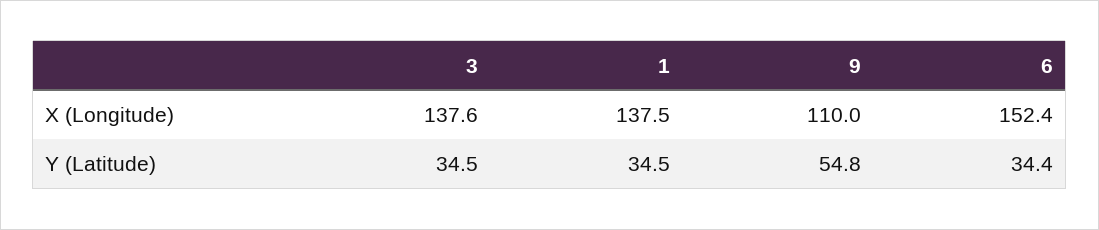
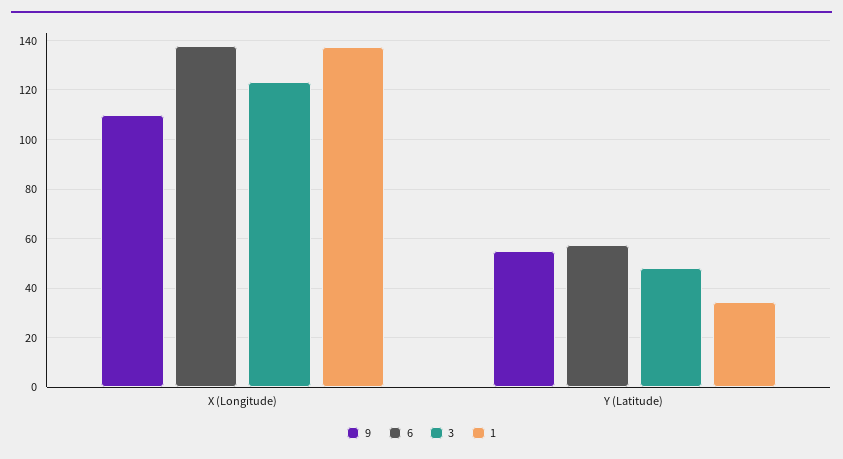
  {
    "3": {
-     "X (Longitude)": 137.6,
+     "X (Longitude)": 122.5,
-     "Y (Latitude)": 34.5
+     "Y (Latitude)": 47.5
    },
    "1": {
      "X (Longitude)": 137.5,
      "Y (Latitude)": 34.5
    },
    "9": {
      "X (Longitude)": 110,
      "Y (Latitude)": 54.8
    },
    "6": {
-     "X (Longitude)": 152.4,
+     "X (Longitude)": 137.5,
-     "Y (Latitude)": 34.4
+     "Y (Latitude)": 57.5
    }
  }

